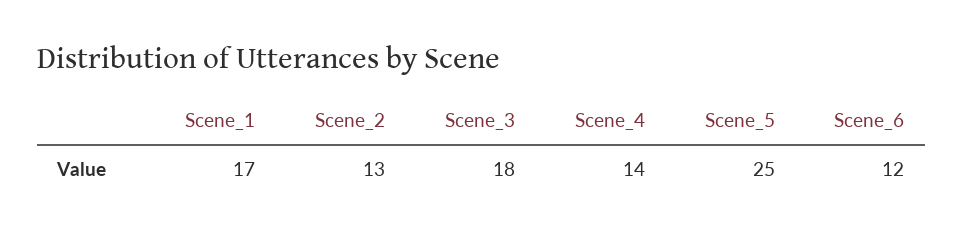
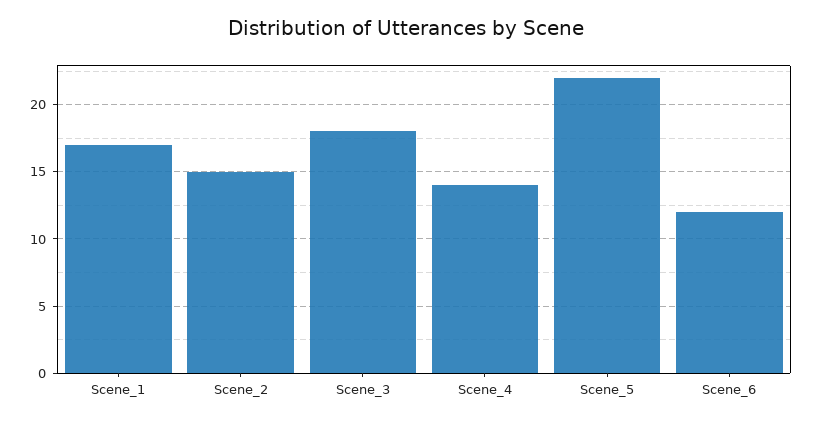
  {
    "Scene_1": 17,
-   "Scene_2": 13,
+   "Scene_2": 15,
    "Scene_3": 18,
    "Scene_4": 14,
-   "Scene_5": 25,
+   "Scene_5": 22,
    "Scene_6": 12
  }

